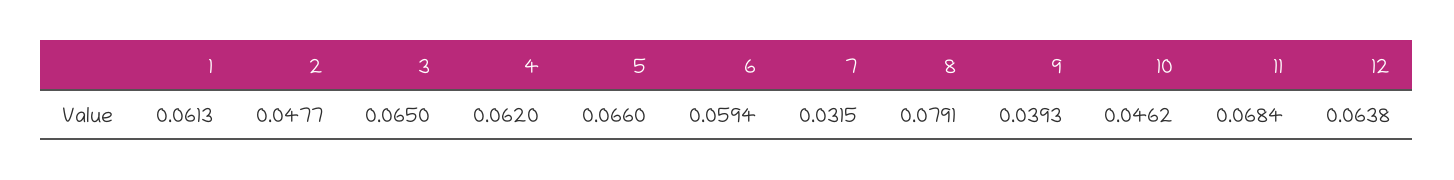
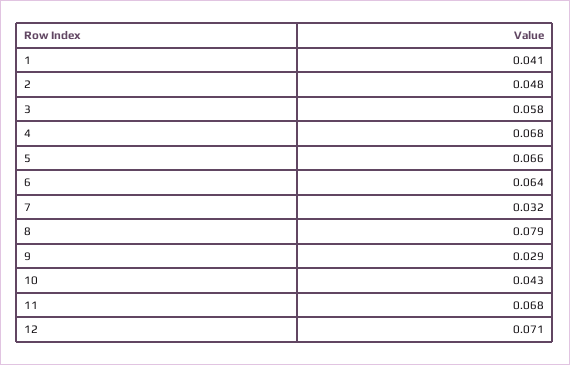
  {
-   "1": 0.0613,
+   "1": 0.041,
    "2": 0.0477,
-   "3": 0.065,
+   "3": 0.058,
-   "4": 0.062,
+   "4": 0.068,
    "5": 0.066,
-   "6": 0.0594,
+   "6": 0.064,
    "7": 0.0315,
    "8": 0.0791,
-   "9": 0.0393,
+   "9": 0.029,
-   "10": 0.0462,
+   "10": 0.043,
    "11": 0.0684,
-   "12": 0.0638
+   "12": 0.071
  }

